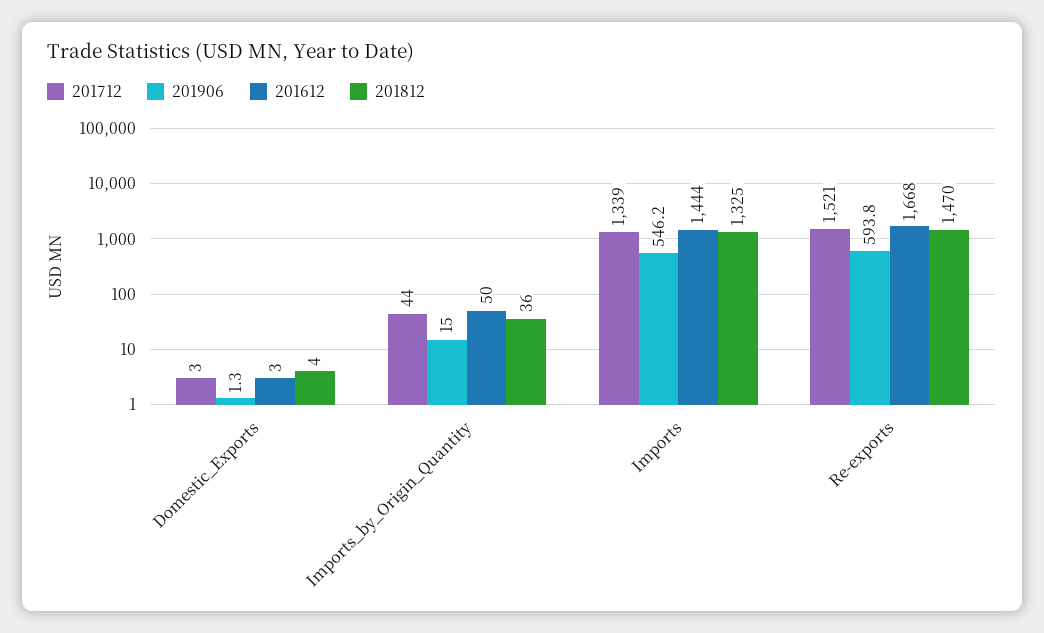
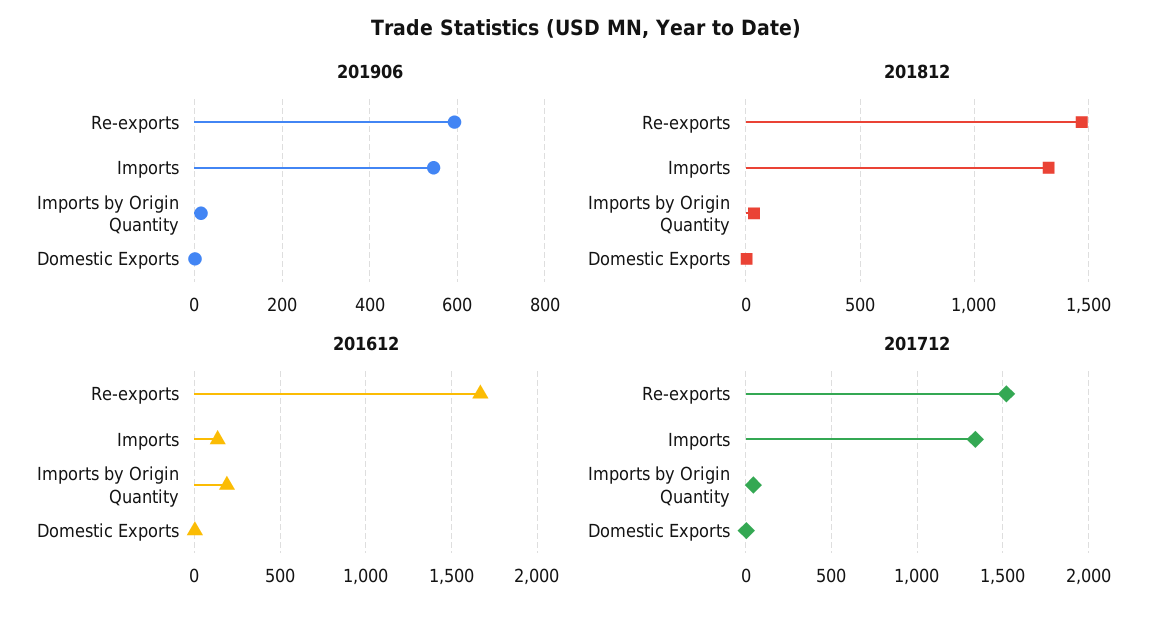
  {
    "201712": {
      "Domestic_Exports": 3,
      "Imports_by_Origin_Quantity": 44,
      "Imports": 1339,
      "Re-exports": 1521
    },
    "201906": {
      "Domestic_Exports": 1.3,
      "Imports_by_Origin_Quantity": 15,
      "Imports": 546.2,
      "Re-exports": 593.8
    },
    "201612": {
      "Domestic_Exports": 3,
-     "Imports_by_Origin_Quantity": 50,
+     "Imports_by_Origin_Quantity": 200,
-     "Imports": 1444,
+     "Imports": 150,
      "Re-exports": 1668
    },
    "201812": {
      "Domestic_Exports": 4,
      "Imports_by_Origin_Quantity": 36,
      "Imports": 1325,
      "Re-exports": 1470
    }
  }

